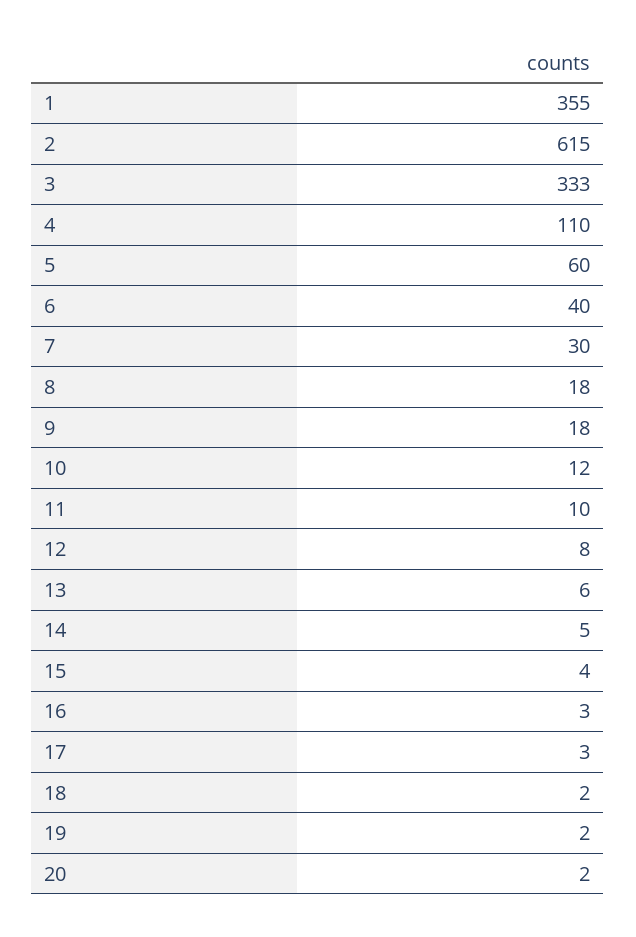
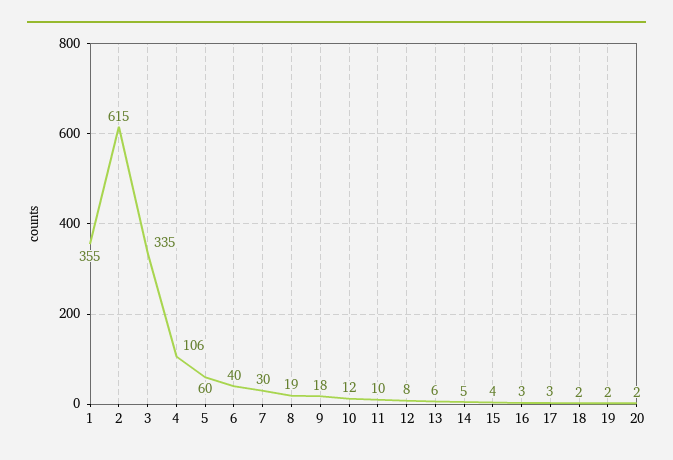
  {
    "1": 355,
    "2": 615,
-   "3": 333,
+   "3": 335,
-   "4": 110,
+   "4": 106,
    "5": 60,
    "6": 40,
    "7": 30,
-   "8": 18,
+   "8": 19,
    "9": 18,
    "10": 12,
    "11": 10,
    "12": 8,
    "13": 6,
    "14": 5,
    "15": 4,
    "16": 3,
    "17": 3,
    "18": 2,
    "19": 2,
    "20": 2
  }

